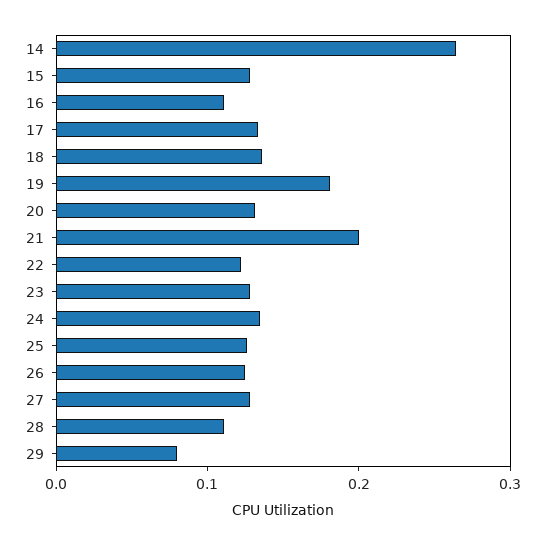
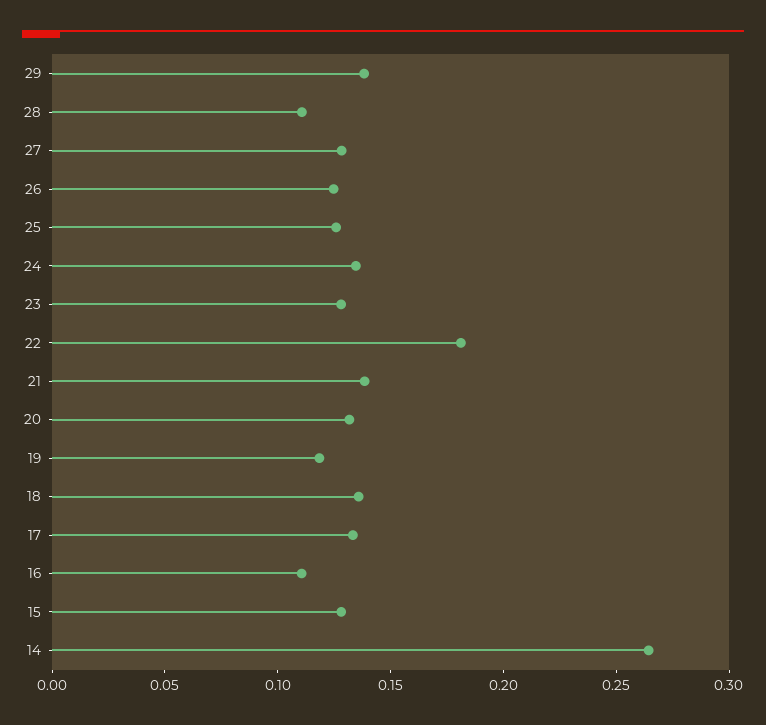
  {
    "14": 0.26,
    "15": 0.13,
    "16": 0.11,
    "17": 0.13,
    "18": 0.14,
-   "19": 0.18,
+   "19": 0.12,
    "20": 0.13,
-   "21": 0.2,
+   "21": 0.14,
-   "22": 0.12,
+   "22": 0.18,
    "23": 0.13,
    "24": 0.13,
    "25": 0.13,
    "26": 0.12,
    "27": 0.13,
    "28": 0.11,
-   "29": 0.08
+   "29": 0.14
  }

